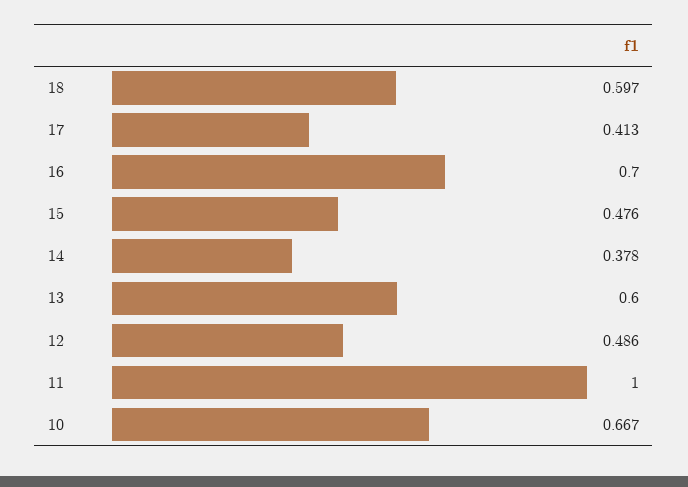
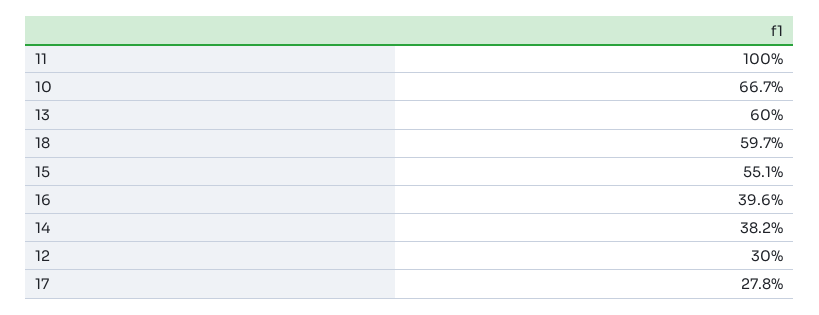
  {
    "18": 0.597,
-   "17": 0.413,
+   "17": 0.278,
-   "16": 0.7,
+   "16": 0.396,
-   "15": 0.476,
+   "15": 0.551,
-   "14": 0.378,
+   "14": 0.382,
    "13": 0.6,
-   "12": 0.486,
+   "12": 0.3,
    "11": 1,
    "10": 0.667
  }

